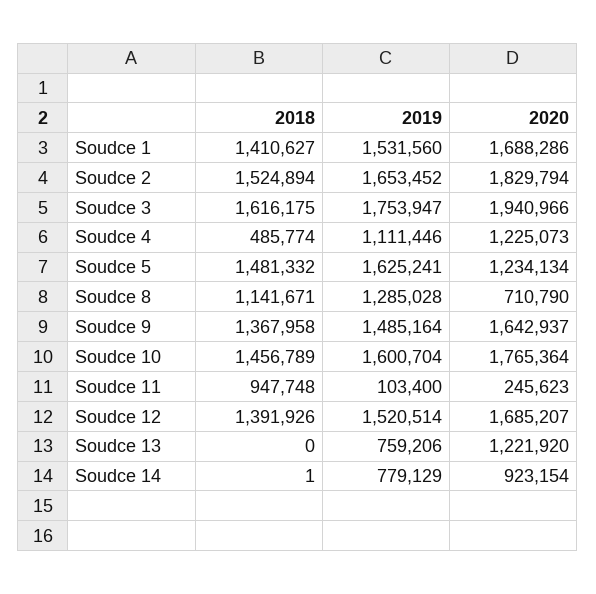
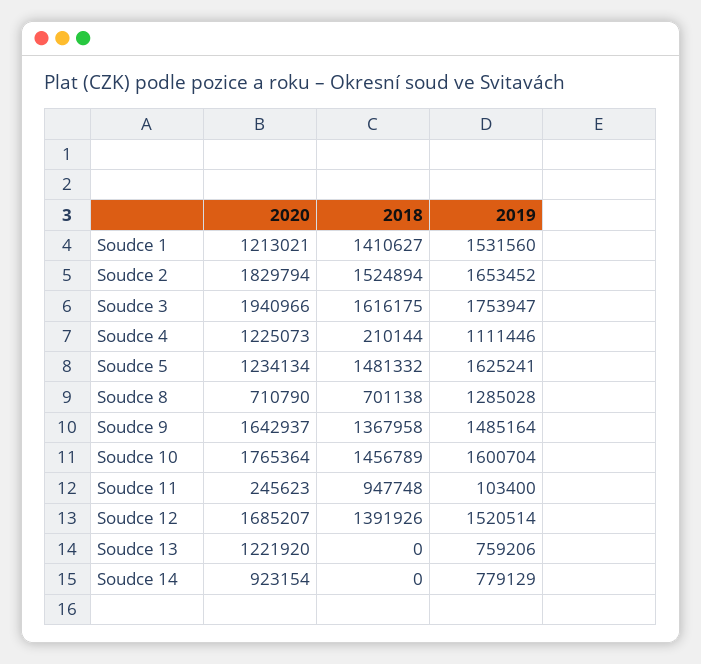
  {
    "2018": {
      "Soudce 1": 1410627,
      "Soudce 2": 1524894,
      "Soudce 3": 1616175,
-     "Soudce 4": 485774,
+     "Soudce 4": 210144,
      "Soudce 5": 1481332,
-     "Soudce 8": 1141671,
+     "Soudce 8": 701138,
      "Soudce 9": 1367958,
      "Soudce 10": 1456789,
      "Soudce 11": 947748,
      "Soudce 12": 1391926,
      "Soudce 13": 0,
-     "Soudce 14": 1
+     "Soudce 14": 0
    },
    "2019": {
      "Soudce 1": 1531560,
      "Soudce 2": 1653452,
      "Soudce 3": 1753947,
      "Soudce 4": 1111446,
      "Soudce 5": 1625241,
      "Soudce 8": 1285028,
      "Soudce 9": 1485164,
      "Soudce 10": 1600704,
      "Soudce 11": 103400,
      "Soudce 12": 1520514,
      "Soudce 13": 759206,
      "Soudce 14": 779129
    },
    "2020": {
-     "Soudce 1": 1688286,
+     "Soudce 1": 1213021,
      "Soudce 2": 1829794,
      "Soudce 3": 1940966,
      "Soudce 4": 1225073,
      "Soudce 5": 1234134,
      "Soudce 8": 710790,
      "Soudce 9": 1642937,
      "Soudce 10": 1765364,
      "Soudce 11": 245623,
      "Soudce 12": 1685207,
      "Soudce 13": 1221920,
      "Soudce 14": 923154
    }
  }

